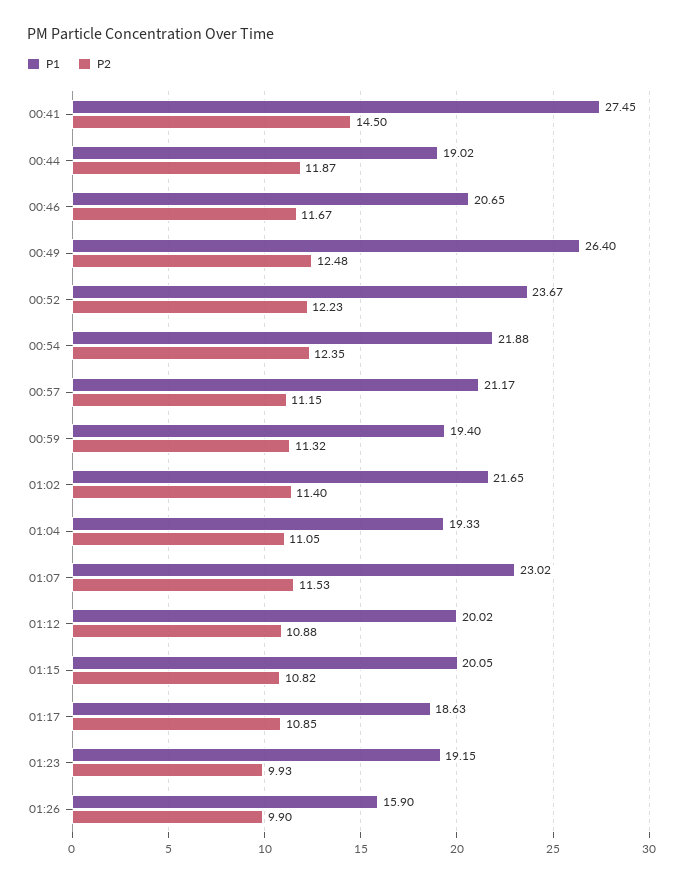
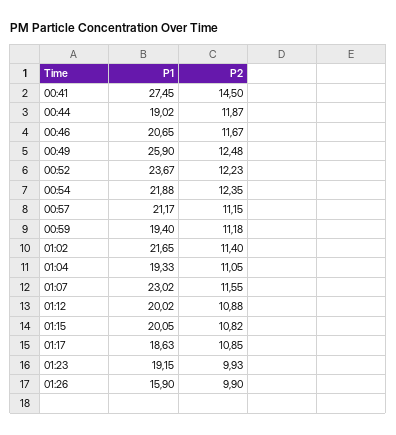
  {
    "P1": {
      "00:41": 27.45,
      "00:44": 19.02,
      "00:46": 20.65,
-     "00:49": 26.4,
+     "00:49": 25.9,
      "00:52": 23.67,
      "00:54": 21.88,
      "00:57": 21.17,
      "00:59": 19.4,
      "01:02": 21.65,
      "01:04": 19.33,
      "01:07": 23.02,
      "01:12": 20.02,
      "01:15": 20.05,
      "01:17": 18.63,
      "01:23": 19.15,
      "01:26": 15.9
    },
    "P2": {
      "00:41": 14.5,
      "00:44": 11.87,
      "00:46": 11.67,
      "00:49": 12.48,
      "00:52": 12.23,
      "00:54": 12.35,
      "00:57": 11.15,
-     "00:59": 11.32,
+     "00:59": 11.18,
      "01:02": 11.4,
      "01:04": 11.05,
-     "01:07": 11.53,
+     "01:07": 11.55,
      "01:12": 10.88,
      "01:15": 10.82,
      "01:17": 10.85,
      "01:23": 9.93,
      "01:26": 9.9
    }
  }

